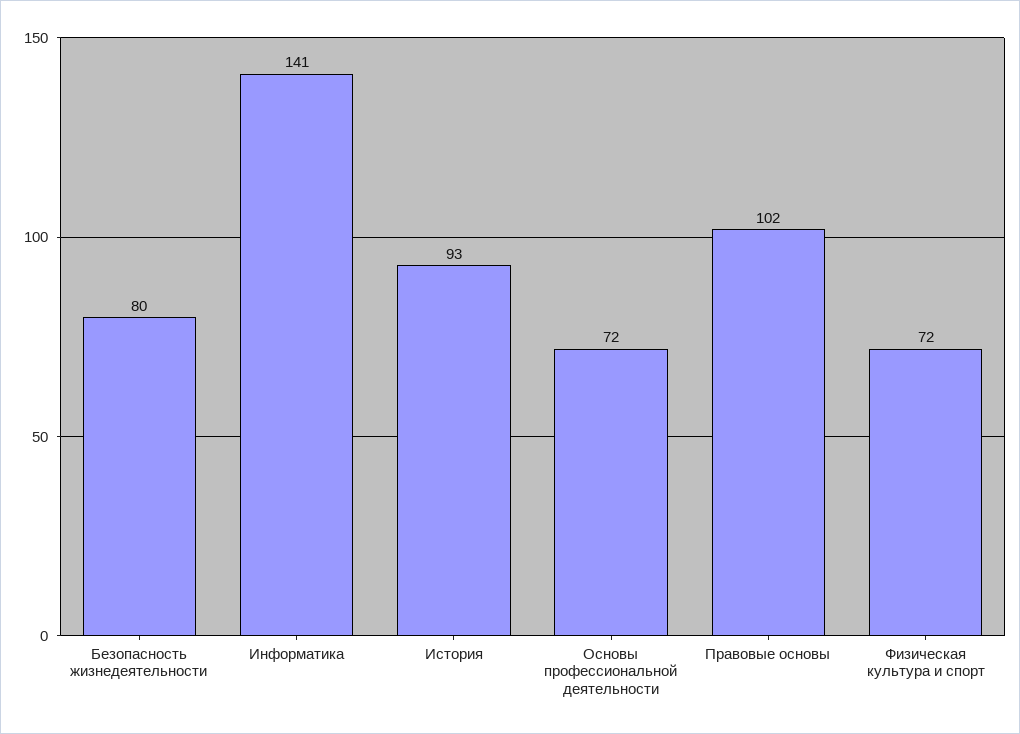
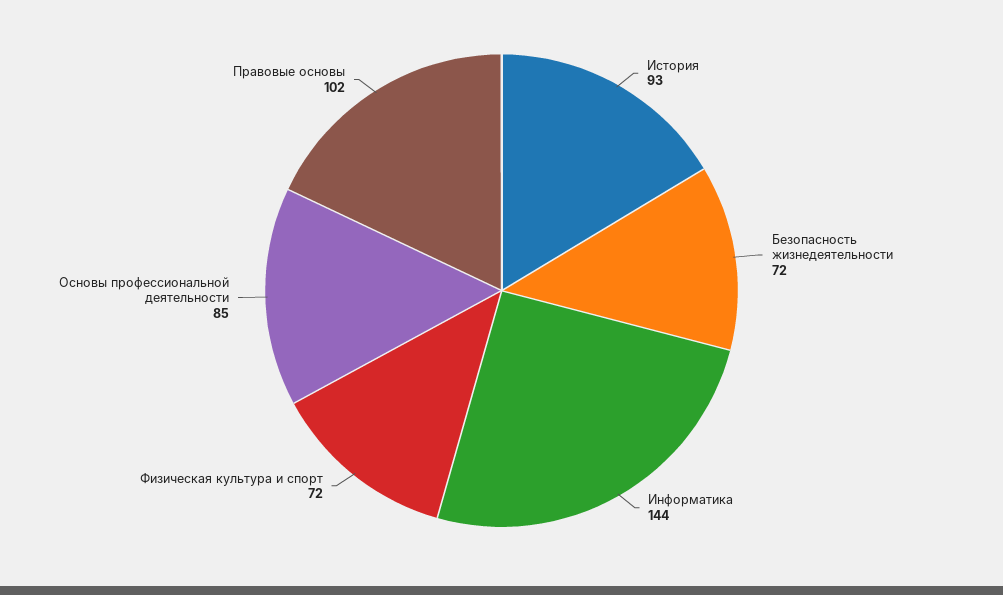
  {
-   "Безопасность жизнедеятельности": 80,
+   "Безопасность жизнедеятельности": 72,
-   "Информатика": 141,
+   "Информатика": 144,
    "История": 93,
-   "Основы профессиональной деятельности": 72,
+   "Основы профессиональной деятельности": 85,
    "Правовые основы": 102,
    "Физическая культура и спорт": 72
  }

